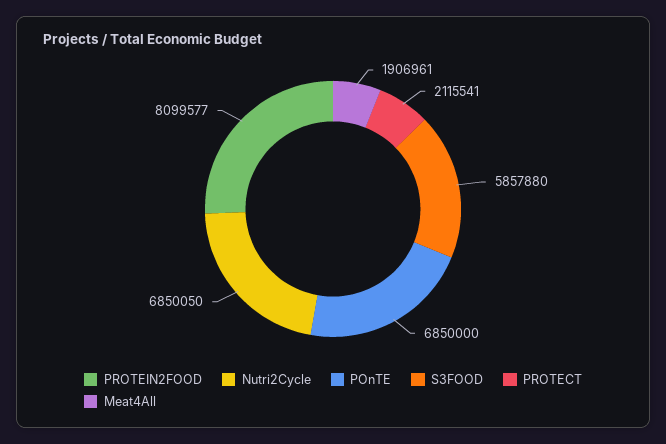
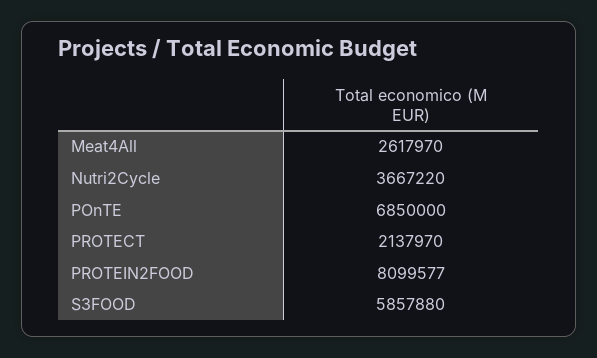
  {
    "PROTEIN2FOOD": 8099577,
-   "Nutri2Cycle": 6850050,
+   "Nutri2Cycle": 3667220,
    "POnTE": 6850000,
    "S3FOOD": 5857880,
-   "PROTECT": 2115541,
+   "PROTECT": 2137970,
-   "Meat4All": 1906961
+   "Meat4All": 2617970
  }

